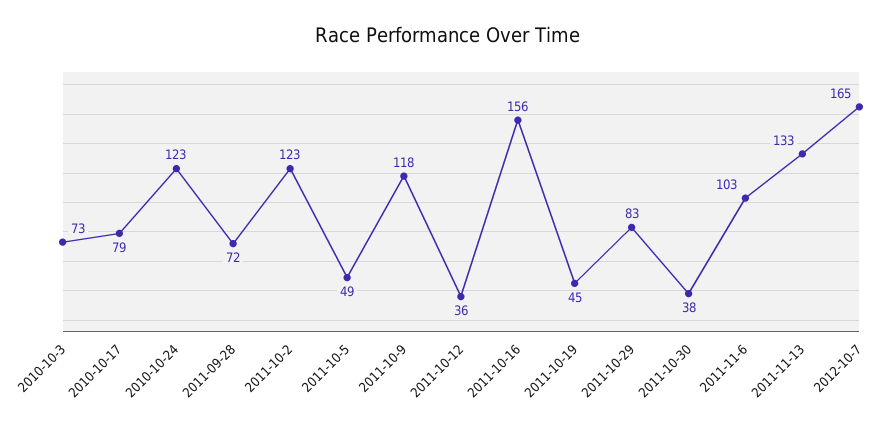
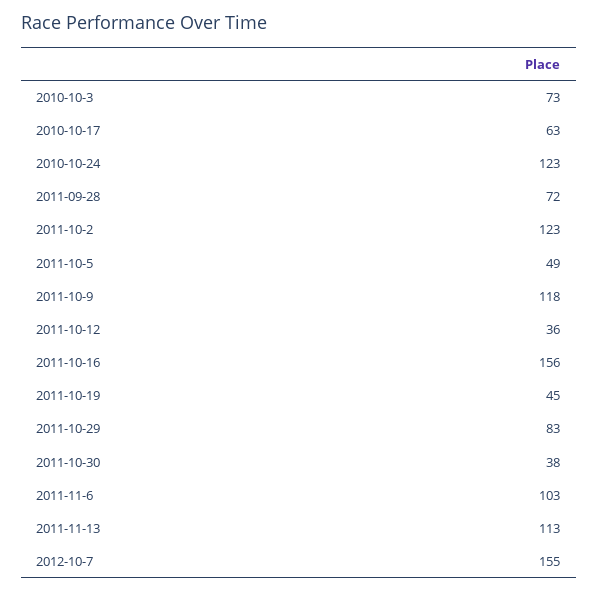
  {
    "2010-10-3": 73,
-   "2010-10-17": 79,
+   "2010-10-17": 63,
    "2010-10-24": 123,
    "2011-09-28": 72,
    "2011-10-2": 123,
    "2011-10-5": 49,
    "2011-10-9": 118,
    "2011-10-12": 36,
    "2011-10-16": 156,
    "2011-10-19": 45,
    "2011-10-29": 83,
    "2011-10-30": 38,
    "2011-11-6": 103,
-   "2011-11-13": 133,
+   "2011-11-13": 113,
-   "2012-10-7": 165
+   "2012-10-7": 155
  }

